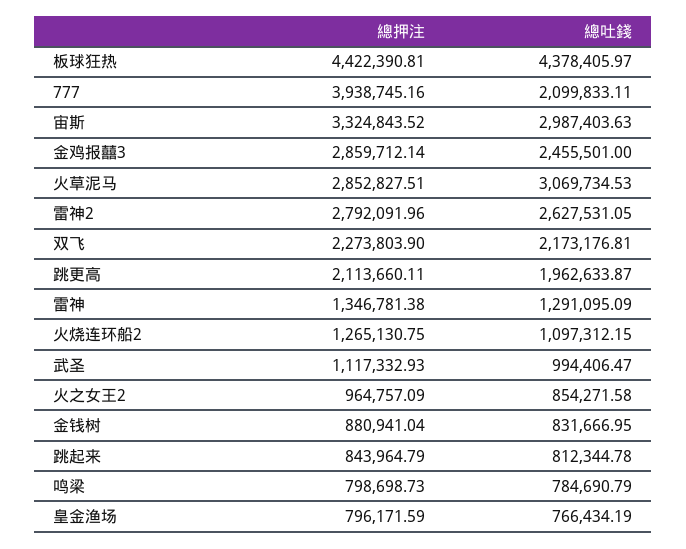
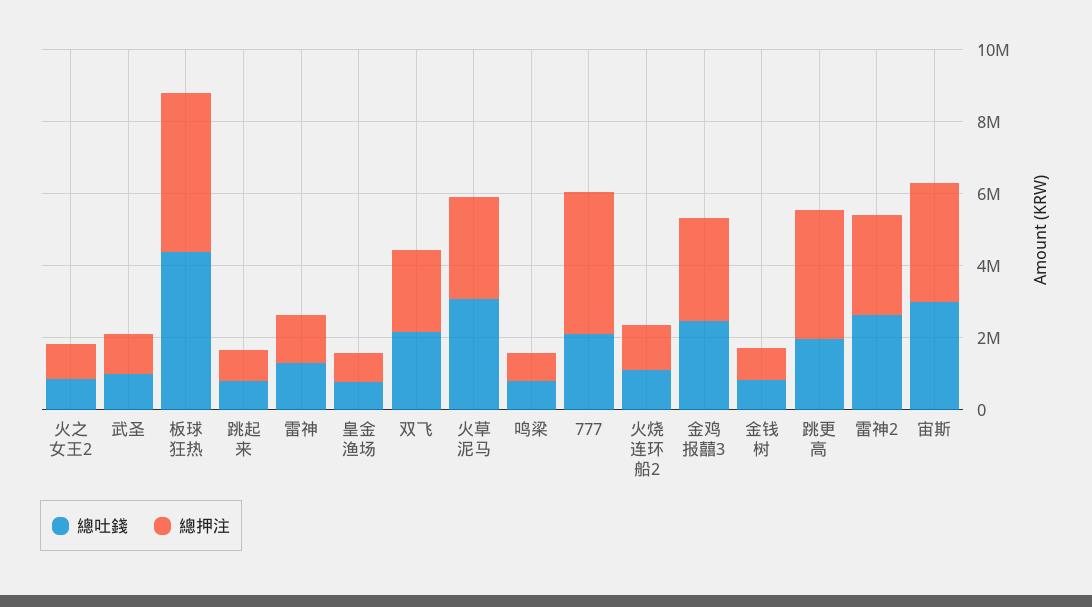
  {
    "總押注": {
      "板球狂热": 4422390.81,
      "777": 3938745.16,
      "宙斯": 3324843.52,
      "金鸡报囍3": 2859712.14,
      "火草泥马": 2852827.51,
      "雷神2": 2792091.96,
      "双飞": 2273803.9,
-     "跳更高": 2113660.11,
+     "跳更高": 3500000,
      "雷神": 1346781.38,
      "火烧连环船2": 1265130.75,
      "武圣": 1117332.93,
      "火之女王2": 964757.09,
      "金钱树": 880941.04,
      "跳起来": 843964.79,
      "鸣梁": 798698.73,
      "皇金渔场": 796171.59
    },
    "總吐錢": {
      "板球狂热": 4378405.97,
      "777": 2099833.11,
      "宙斯": 2987403.63,
      "金鸡报囍3": 2455501,
      "火草泥马": 3069734.53,
      "雷神2": 2627531.05,
      "双飞": 2173176.81,
      "跳更高": 1962633.87,
      "雷神": 1291095.09,
      "火烧连环船2": 1097312.15,
      "武圣": 994406.47,
      "火之女王2": 854271.58,
      "金钱树": 831666.95,
      "跳起来": 812344.78,
      "鸣梁": 784690.79,
      "皇金渔场": 766434.19
    }
  }

